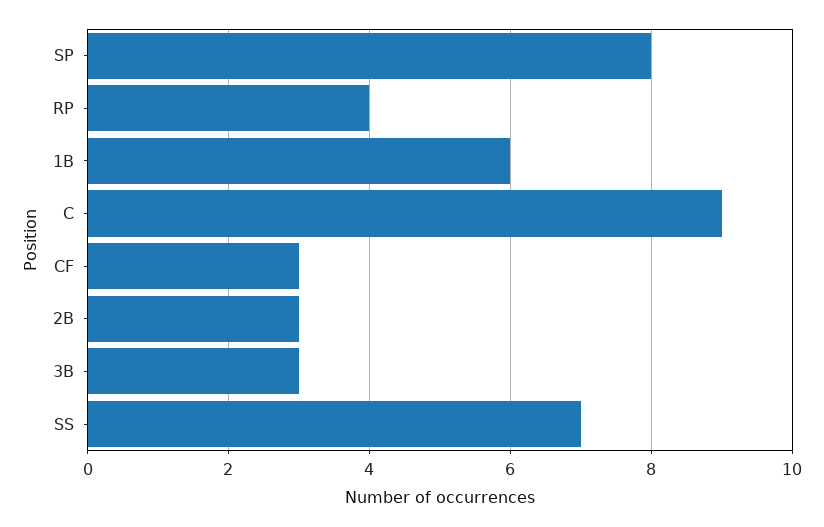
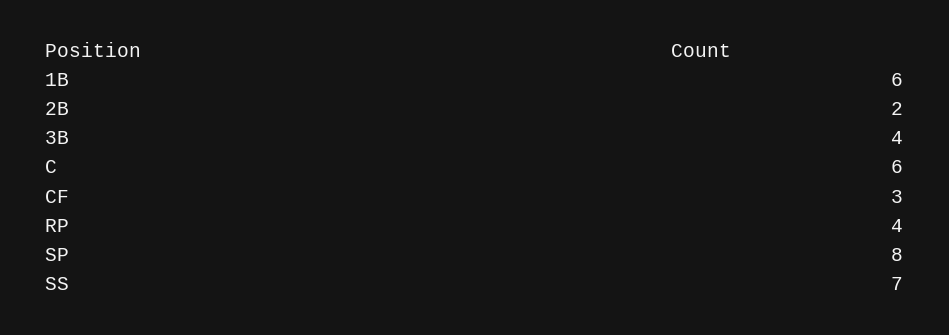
  {
    "SP": 8,
    "RP": 4,
    "1B": 6,
-   "C": 9,
+   "C": 6,
    "CF": 3,
-   "2B": 3,
+   "2B": 2,
-   "3B": 3,
+   "3B": 4,
    "SS": 7
  }

